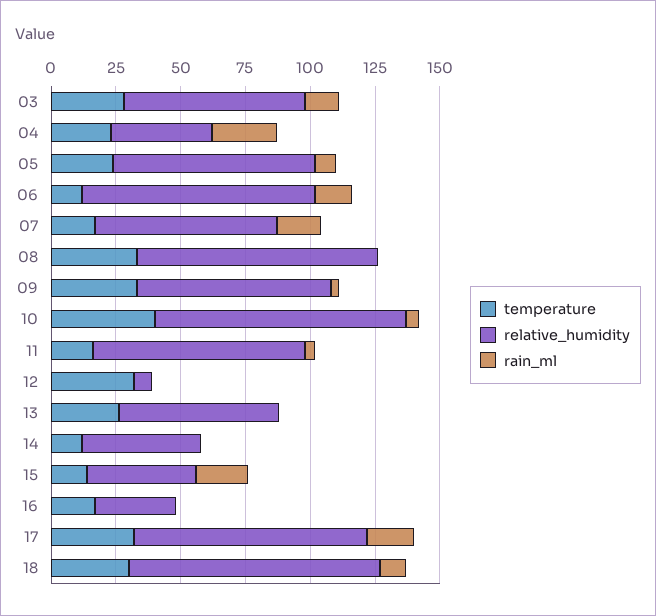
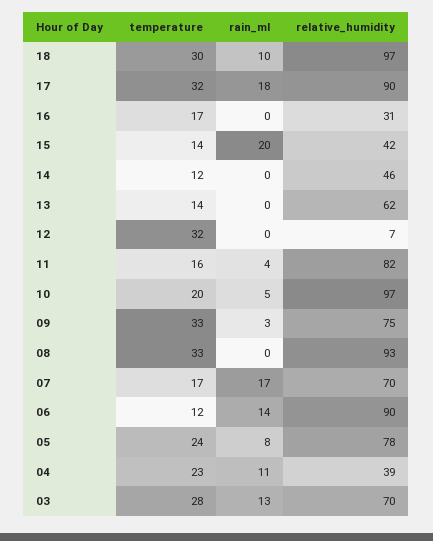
  {
    "temperature": {
      "03": 28,
      "04": 23,
      "05": 24,
      "06": 12,
      "07": 17,
      "08": 33,
      "09": 33,
-     "10": 40,
+     "10": 20,
      "11": 16,
      "12": 32,
-     "13": 25,
+     "13": 14,
      "14": 12,
      "15": 14,
      "16": 17,
      "17": 32,
      "18": 30
    },
    "relative_humidity": {
      "03": 70,
      "04": 39,
      "05": 78,
      "06": 90,
      "07": 70,
      "08": 93,
      "09": 75,
      "10": 97,
      "11": 82,
      "12": 7,
      "13": 62,
      "14": 46,
      "15": 42,
      "16": 31,
      "17": 90,
      "18": 97
    },
    "rain_ml": {
      "03": 13,
-     "04": 25,
+     "04": 11,
      "05": 8,
      "06": 14,
      "07": 17,
      "08": 0,
      "09": 3,
      "10": 5,
      "11": 4,
      "12": 0,
      "13": 0,
      "14": 0,
      "15": 20,
      "16": 0,
      "17": 18,
      "18": 10
    }
  }

